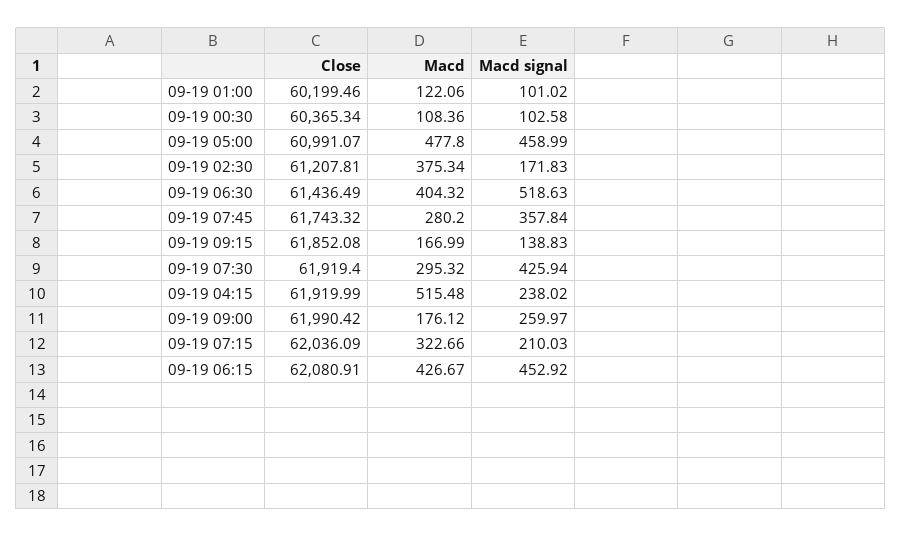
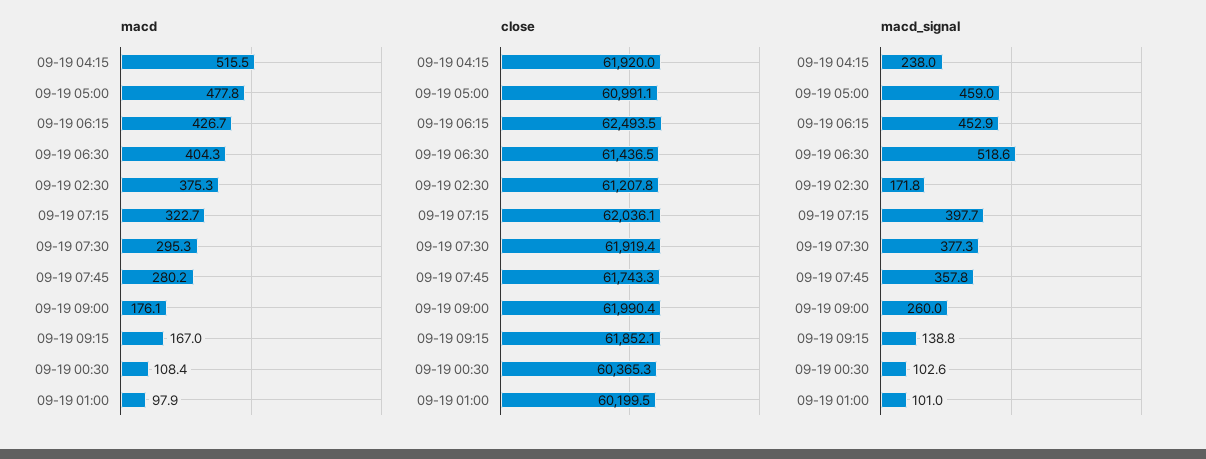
  {
    "Close": {
      "09-19 01:00": 60199.46,
      "09-19 00:30": 60365.34,
      "09-19 05:00": 60991.07,
      "09-19 02:30": 61207.81,
      "09-19 06:30": 61436.49,
      "09-19 07:45": 61743.32,
      "09-19 09:15": 61852.08,
      "09-19 07:30": 61919.4,
      "09-19 04:15": 61919.99,
      "09-19 09:00": 61990.42,
      "09-19 07:15": 62036.09,
-     "09-19 06:15": 62080.91
+     "09-19 06:15": 62493.5
    },
    "Macd": {
-     "09-19 01:00": 122.06,
+     "09-19 01:00": 97.9,
      "09-19 00:30": 108.36,
      "09-19 05:00": 477.8,
      "09-19 02:30": 375.34,
      "09-19 06:30": 404.32,
      "09-19 07:45": 280.2,
      "09-19 09:15": 166.99,
      "09-19 07:30": 295.32,
      "09-19 04:15": 515.48,
      "09-19 09:00": 176.12,
      "09-19 07:15": 322.66,
      "09-19 06:15": 426.67
    },
    "Macd signal": {
      "09-19 01:00": 101.02,
      "09-19 00:30": 102.58,
      "09-19 05:00": 458.99,
      "09-19 02:30": 171.83,
      "09-19 06:30": 518.63,
      "09-19 07:45": 357.84,
      "09-19 09:15": 138.83,
-     "09-19 07:30": 425.94,
+     "09-19 07:30": 377.3,
      "09-19 04:15": 238.02,
      "09-19 09:00": 259.97,
-     "09-19 07:15": 210.03,
+     "09-19 07:15": 397.7,
      "09-19 06:15": 452.92
    }
  }

